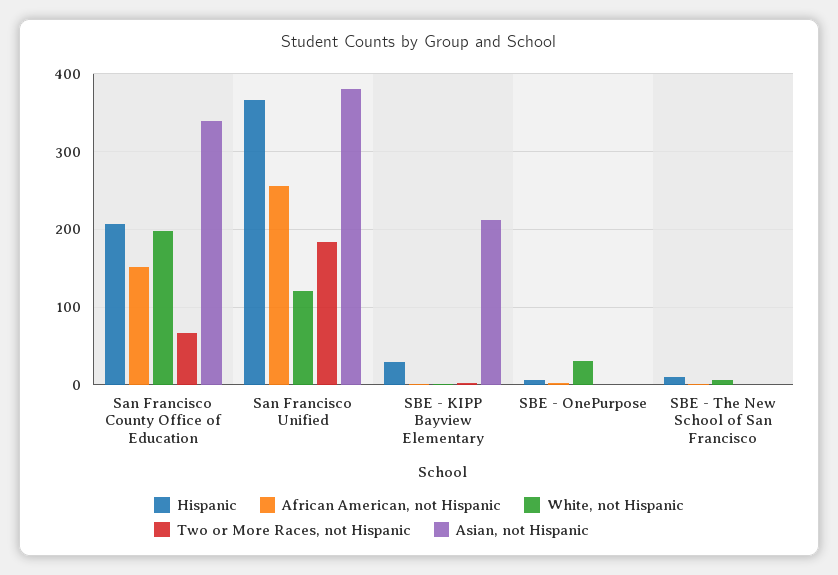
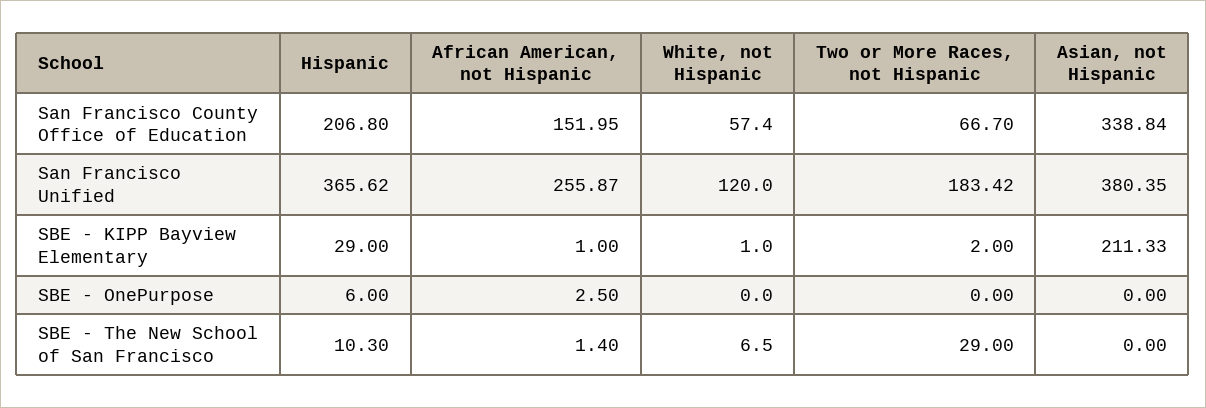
  {
    "Hispanic": {
      "San Francisco County Office of Education": 206.8,
      "San Francisco Unified": 365.62,
      "SBE - KIPP Bayview Elementary": 29,
      "SBE - OnePurpose": 6,
      "SBE - The New School of San Francisco": 10.3
    },
    "African American, not Hispanic": {
      "San Francisco County Office of Education": 151.95,
      "San Francisco Unified": 255.87,
      "SBE - KIPP Bayview Elementary": 1,
      "SBE - OnePurpose": 2.5,
      "SBE - The New School of San Francisco": 1.4
    },
    "White, not Hispanic": {
-     "San Francisco County Office of Education": 200,
+     "San Francisco County Office of Education": 57.4,
      "San Francisco Unified": 120,
      "SBE - KIPP Bayview Elementary": 1,
-     "SBE - OnePurpose": 30,
+     "SBE - OnePurpose": 0,
      "SBE - The New School of San Francisco": 6.5
    },
    "Two or More Races, not Hispanic": {
      "San Francisco County Office of Education": 66.7,
      "San Francisco Unified": 183.42,
      "SBE - KIPP Bayview Elementary": 2,
      "SBE - OnePurpose": 0,
-     "SBE - The New School of San Francisco": 0
+     "SBE - The New School of San Francisco": 29
    },
    "Asian, not Hispanic": {
      "San Francisco County Office of Education": 338.84,
      "San Francisco Unified": 380.35,
      "SBE - KIPP Bayview Elementary": 211.33,
      "SBE - OnePurpose": 0,
      "SBE - The New School of San Francisco": 0
    }
  }

